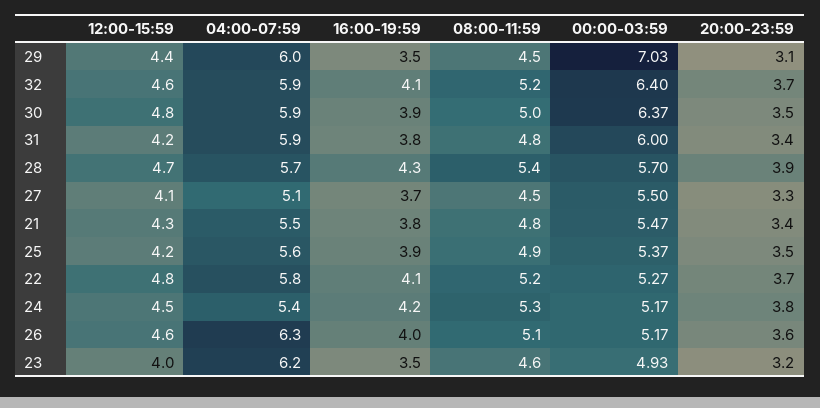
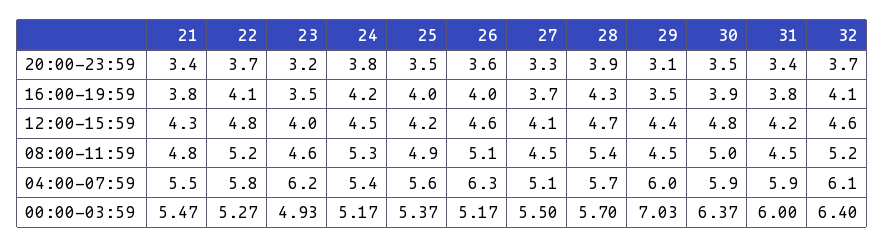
  {
    "12:00-15:59": {
      "29": 4.4,
      "32": 4.6,
      "30": 4.8,
      "31": 4.2,
      "28": 4.7,
      "27": 4.1,
      "21": 4.3,
      "25": 4.2,
      "22": 4.8,
      "24": 4.5,
      "26": 4.6,
      "23": 4
    },
    "04:00-07:59": {
      "29": 6,
-     "32": 5.9,
+     "32": 6.1,
      "30": 5.9,
      "31": 5.9,
      "28": 5.7,
      "27": 5.1,
      "21": 5.5,
      "25": 5.6,
      "22": 5.8,
      "24": 5.4,
      "26": 6.3,
      "23": 6.2
    },
    "16:00-19:59": {
      "29": 3.5,
      "32": 4.1,
      "30": 3.9,
      "31": 3.8,
      "28": 4.3,
      "27": 3.7,
      "21": 3.8,
-     "25": 3.9,
+     "25": 4,
      "22": 4.1,
      "24": 4.2,
      "26": 4,
      "23": 3.5
    },
    "08:00-11:59": {
      "29": 4.5,
      "32": 5.2,
      "30": 5,
-     "31": 4.8,
+     "31": 4.5,
      "28": 5.4,
      "27": 4.5,
      "21": 4.8,
      "25": 4.9,
      "22": 5.2,
      "24": 5.3,
      "26": 5.1,
      "23": 4.6
    },
    "00:00-03:59": {
      "29": 7.03,
      "32": 6.4,
      "30": 6.37,
      "31": 6,
      "28": 5.7,
      "27": 5.5,
      "21": 5.47,
      "25": 5.37,
      "22": 5.27,
      "24": 5.17,
      "26": 5.17,
      "23": 4.93
    },
    "20:00-23:59": {
      "29": 3.1,
      "32": 3.7,
      "30": 3.5,
      "31": 3.4,
      "28": 3.9,
      "27": 3.3,
      "21": 3.4,
      "25": 3.5,
      "22": 3.7,
      "24": 3.8,
      "26": 3.6,
      "23": 3.2
    }
  }

